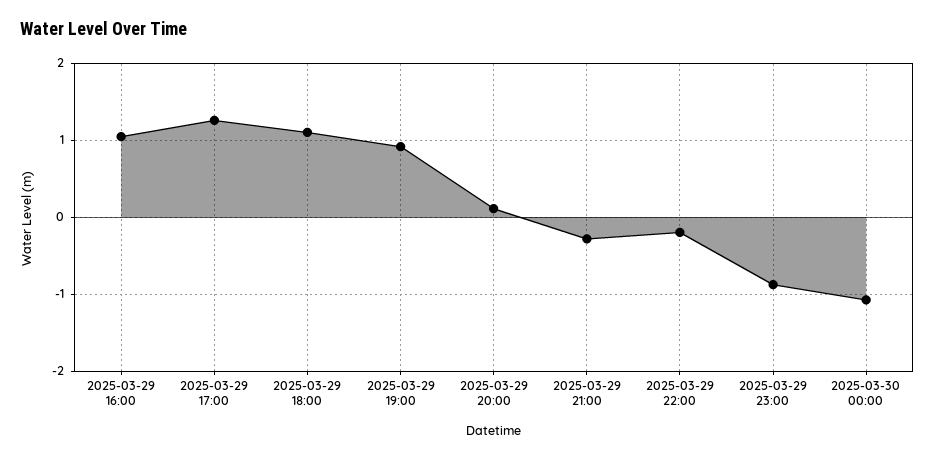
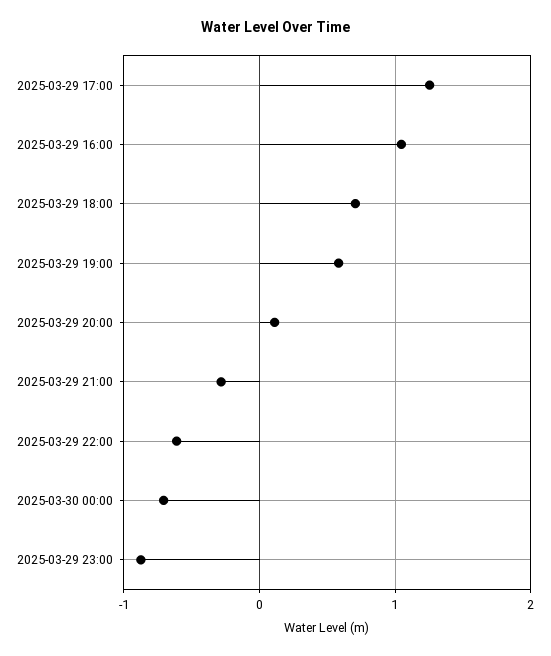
  {
    "2025-03-29 16:00": 1,
    "2025-03-29 17:00": 1.3,
-   "2025-03-29 18:00": 1.1,
+   "2025-03-29 18:00": 0.7,
-   "2025-03-29 19:00": 0.9,
+   "2025-03-29 19:00": 0.6,
    "2025-03-29 20:00": 0.1,
    "2025-03-29 21:00": -0.3,
-   "2025-03-29 22:00": -0.2,
+   "2025-03-29 22:00": -0.6,
    "2025-03-29 23:00": -0.9,
-   "2025-03-30 00:00": -1.1
+   "2025-03-30 00:00": -0.7
  }

